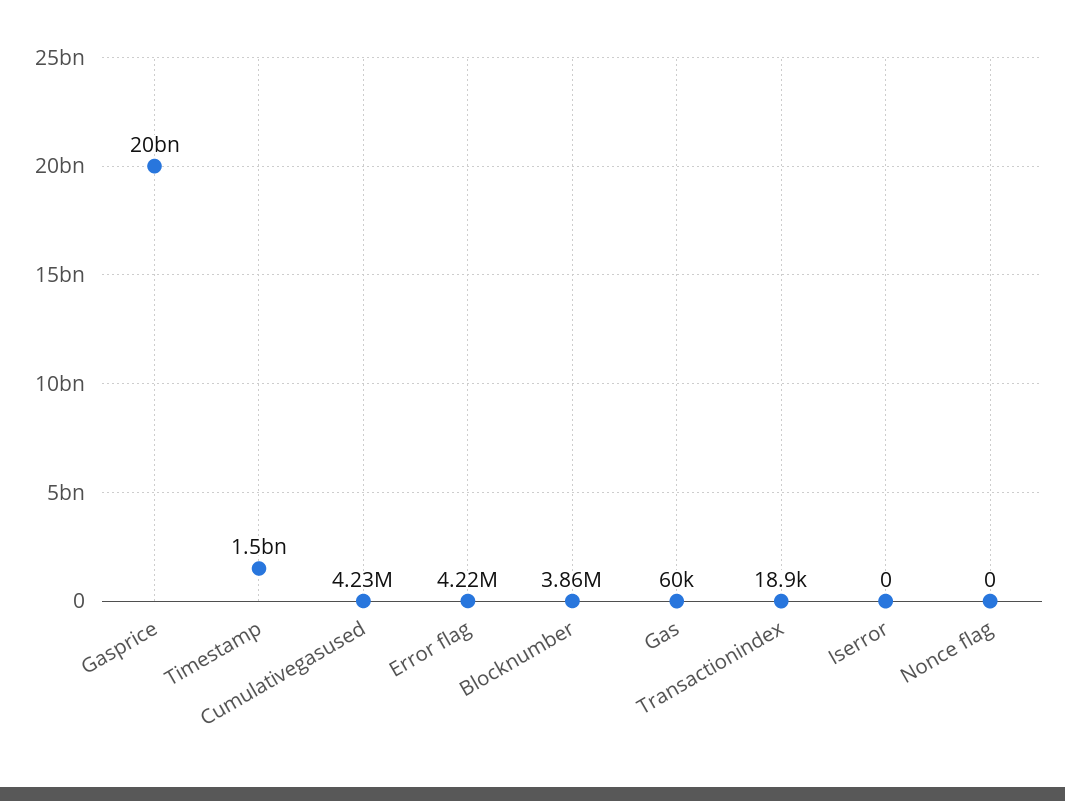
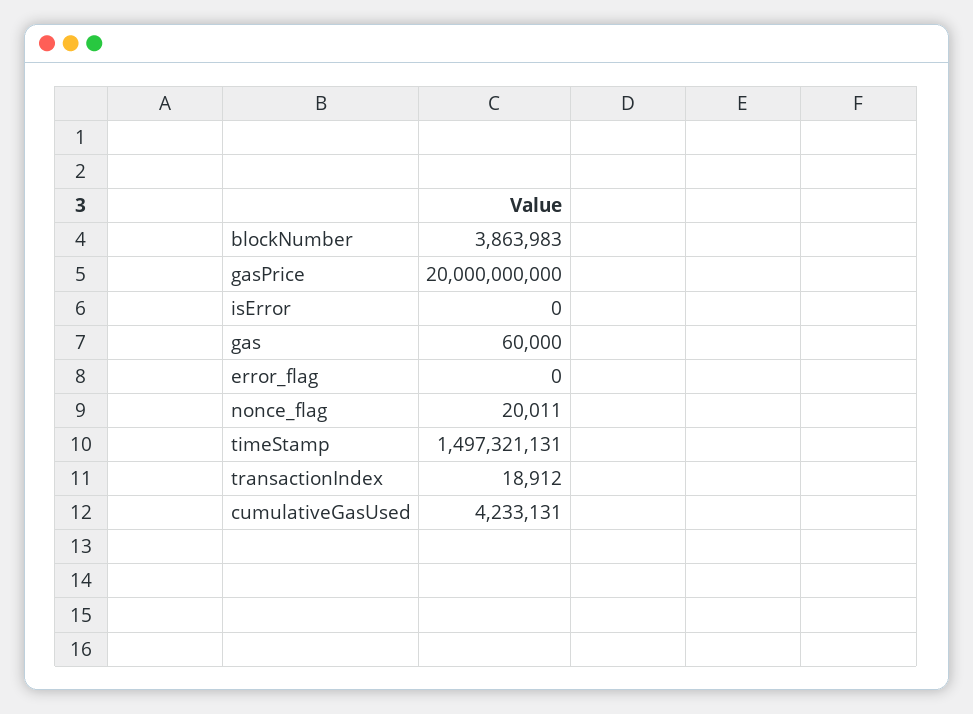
  {
    "Gasprice": 20000000000,
    "Timestamp": 1497321131,
    "Cumulativegasused": 4233131,
-   "Error flag": 4220000,
+   "Error flag": 0,
    "Blocknumber": 3863983,
    "Gas": 60000,
    "Transactionindex": 18912,
    "Iserror": 0,
-   "Nonce flag": 0
+   "Nonce flag": 20011
  }

